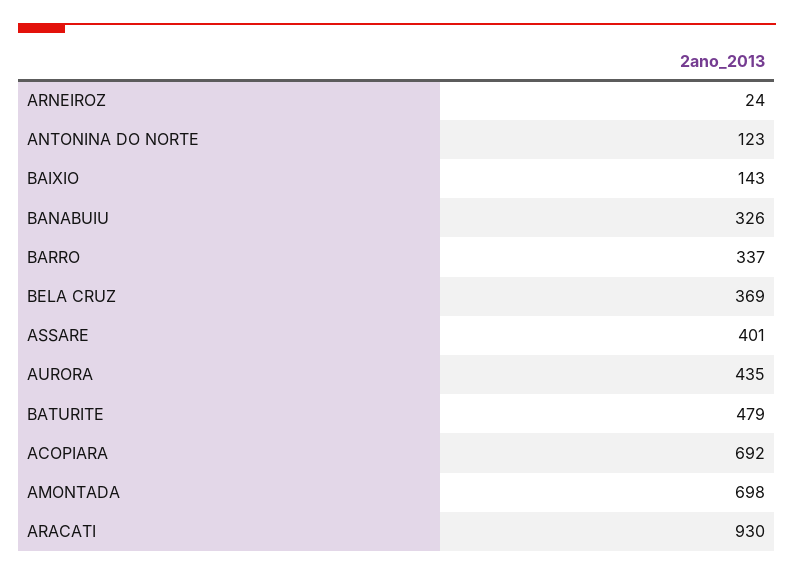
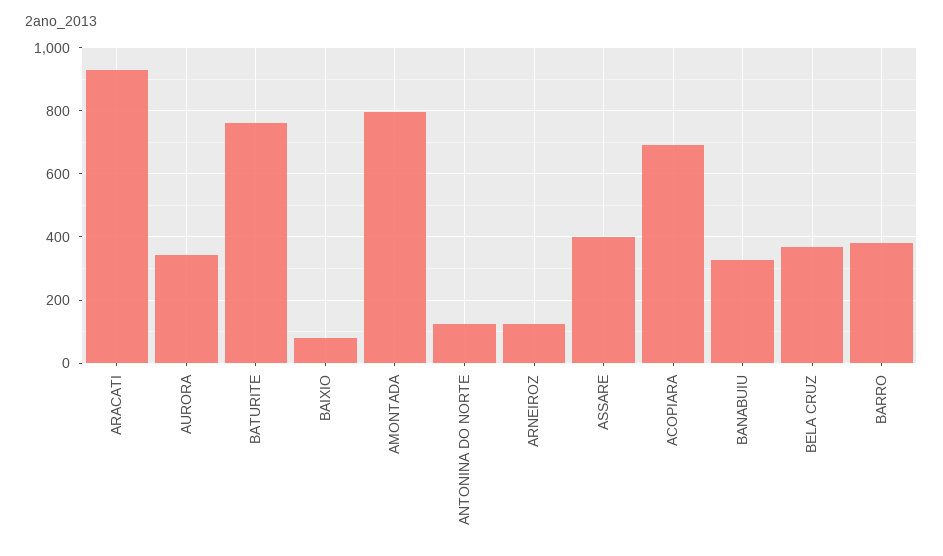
  {
-   "ARNEIROZ": 24,
+   "ARNEIROZ": 120,
    "ANTONINA DO NORTE": 123,
-   "BAIXIO": 143,
+   "BAIXIO": 80,
    "BANABUIU": 326,
-   "BARRO": 337,
+   "BARRO": 380,
    "BELA CRUZ": 369,
    "ASSARE": 401,
-   "AURORA": 435,
+   "AURORA": 340,
-   "BATURITE": 479,
+   "BATURITE": 760,
    "ACOPIARA": 692,
-   "AMONTADA": 698,
+   "AMONTADA": 800,
    "ARACATI": 930
  }

